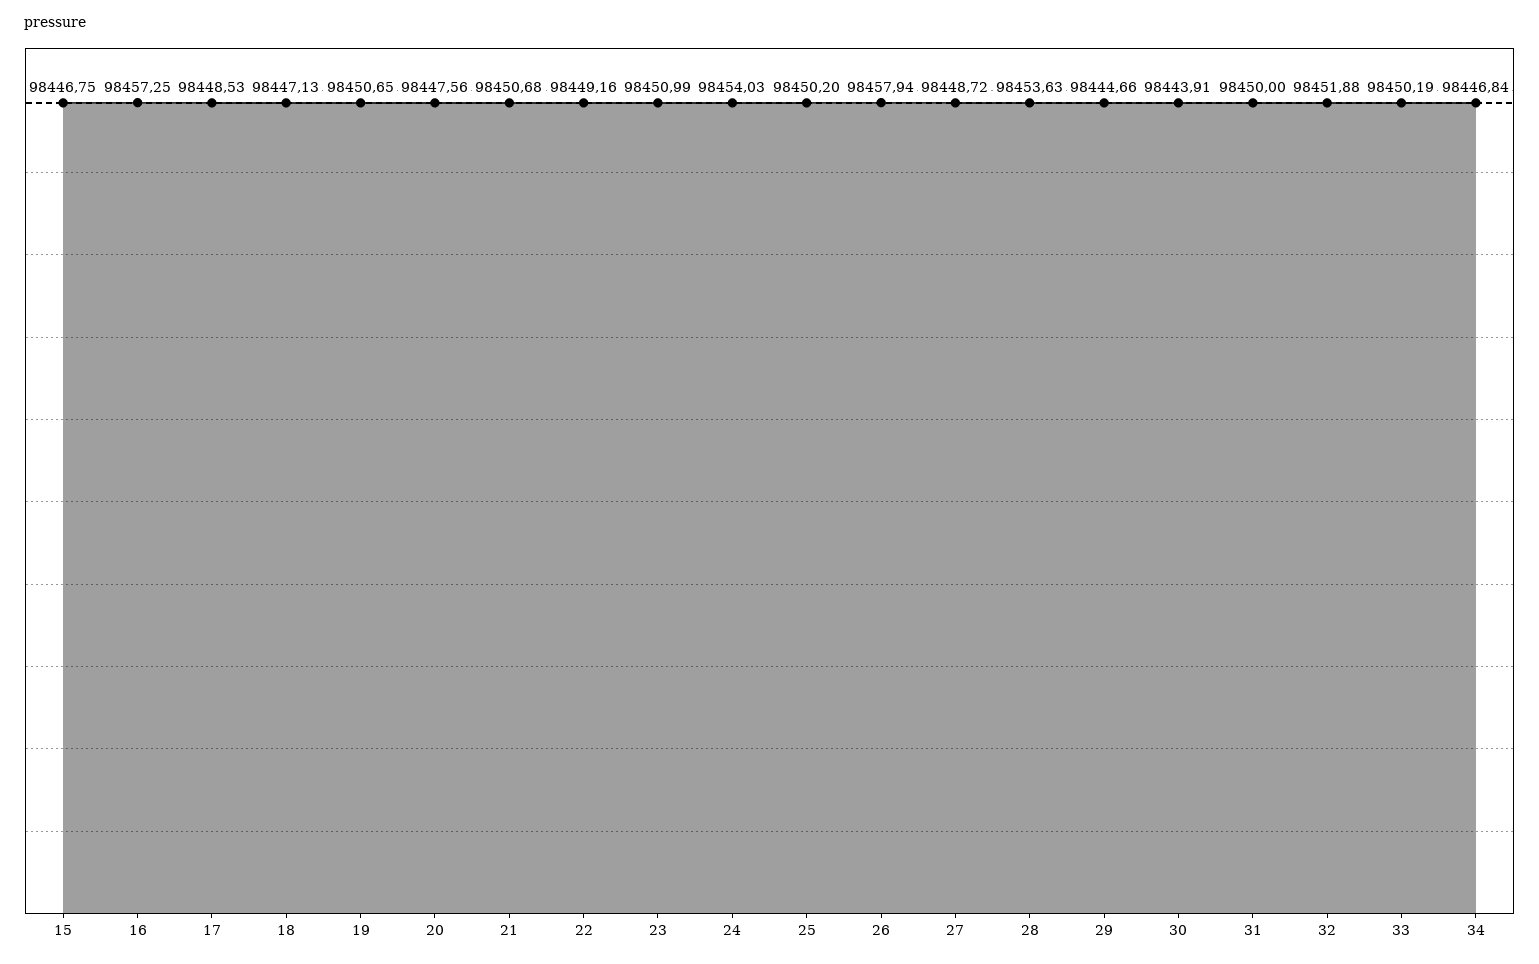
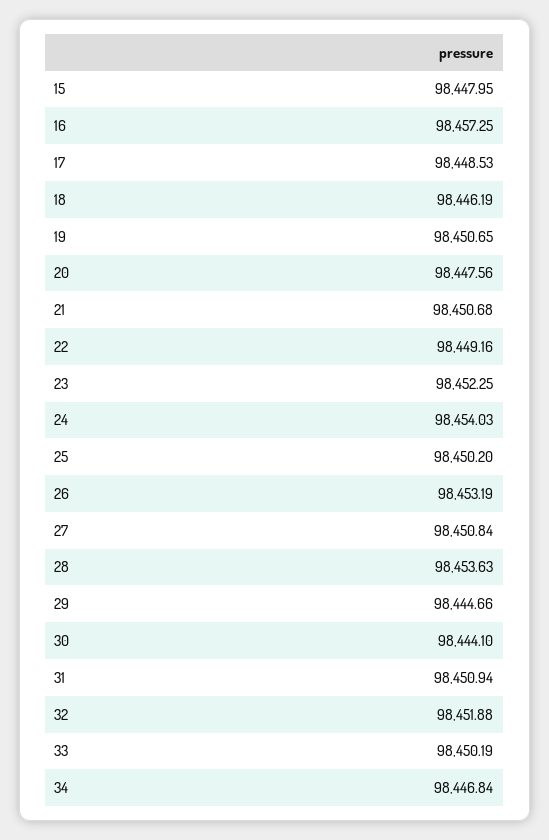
  {
-   "15": 98446.75,
+   "15": 98447.95,
    "16": 98457.25,
    "17": 98448.53,
-   "18": 98447.13,
+   "18": 98446.19,
    "19": 98450.65,
    "20": 98447.56,
    "21": 98450.68,
    "22": 98449.16,
-   "23": 98450.99,
+   "23": 98452.25,
    "24": 98454.03,
    "25": 98450.2,
-   "26": 98457.94,
+   "26": 98453.19,
-   "27": 98448.72,
+   "27": 98450.84,
    "28": 98453.63,
    "29": 98444.66,
-   "30": 98443.91,
+   "30": 98444.1,
-   "31": 98450,
+   "31": 98450.94,
    "32": 98451.88,
    "33": 98450.19,
    "34": 98446.84
  }

